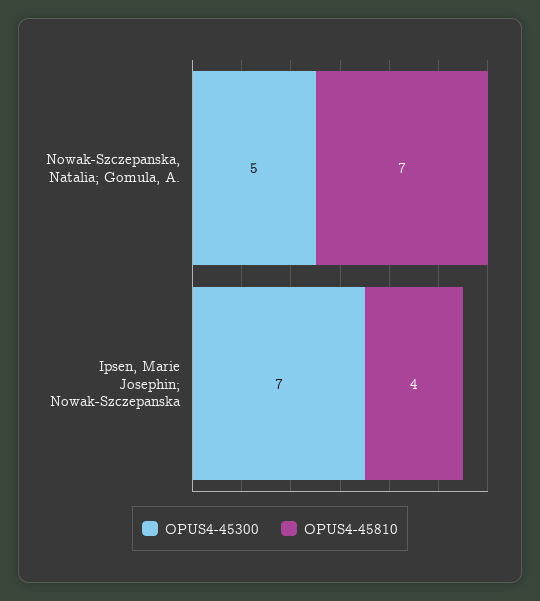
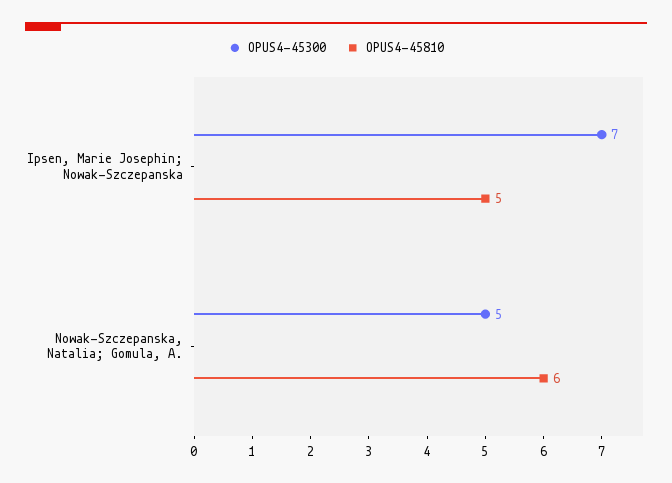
  {
    "OPUS4-45300": {
      "Nowak-Szczepanska, Natalia; Gomula, A.": 5,
      "Ipsen, Marie Josephin; Nowak-Szczepanska": 7
    },
    "OPUS4-45810": {
-     "Nowak-Szczepanska, Natalia; Gomula, A.": 7,
+     "Nowak-Szczepanska, Natalia; Gomula, A.": 6,
-     "Ipsen, Marie Josephin; Nowak-Szczepanska": 4
+     "Ipsen, Marie Josephin; Nowak-Szczepanska": 5
    }
  }

